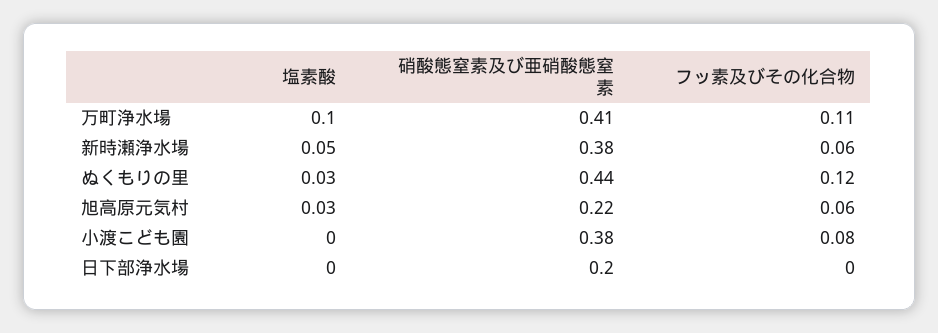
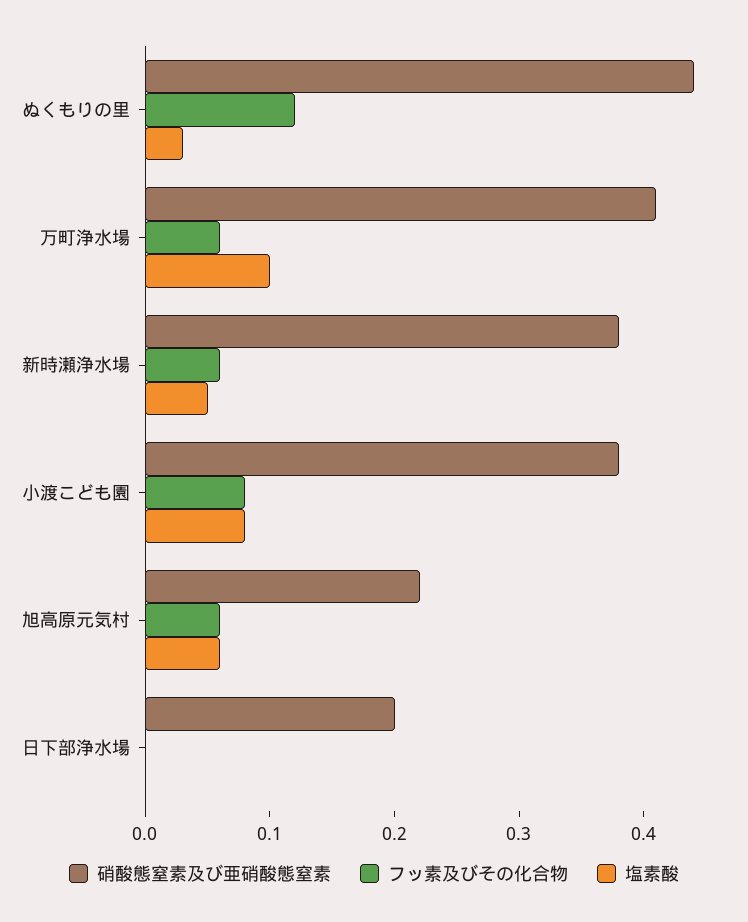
  {
    "塩素酸": {
      "万町浄水場": 0.1,
      "新時瀬浄水場": 0.05,
      "ぬくもりの里": 0.03,
-     "旭高原元気村": 0.03,
+     "旭高原元気村": 0.06,
-     "小渡こども園": 0,
+     "小渡こども園": 0.08,
      "日下部浄水場": 0
    },
    "硝酸態窒素及び亜硝酸態窒素": {
      "万町浄水場": 0.41,
      "新時瀬浄水場": 0.38,
      "ぬくもりの里": 0.44,
      "旭高原元気村": 0.22,
      "小渡こども園": 0.38,
      "日下部浄水場": 0.2
    },
    "フッ素及びその化合物": {
-     "万町浄水場": 0.11,
+     "万町浄水場": 0.06,
      "新時瀬浄水場": 0.06,
      "ぬくもりの里": 0.12,
      "旭高原元気村": 0.06,
      "小渡こども園": 0.08,
      "日下部浄水場": 0
    }
  }

